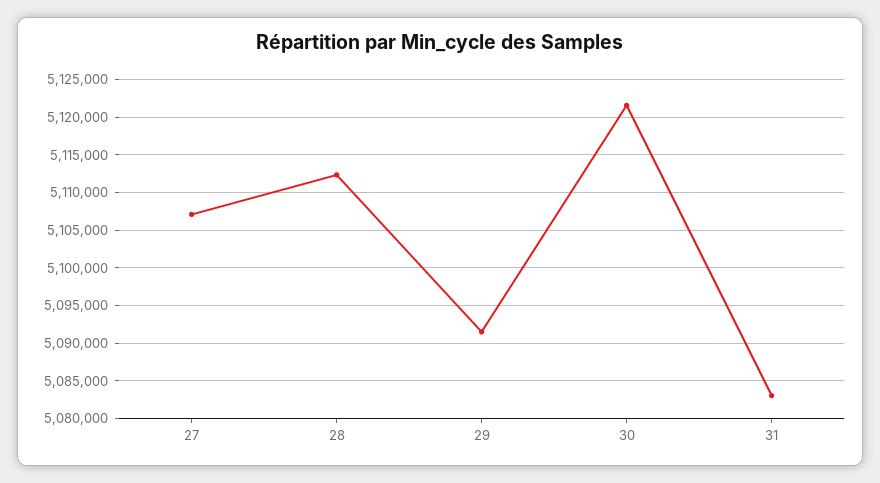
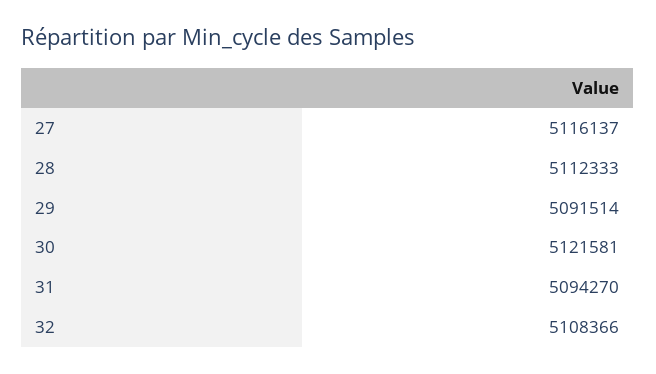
  {
-   "27": 5107000,
+   "27": 5116137,
    "28": 5112333,
    "29": 5091514,
    "30": 5121581,
-   "31": 5083000
+   "31": 5094270,
+   "32": 5108366
  }

